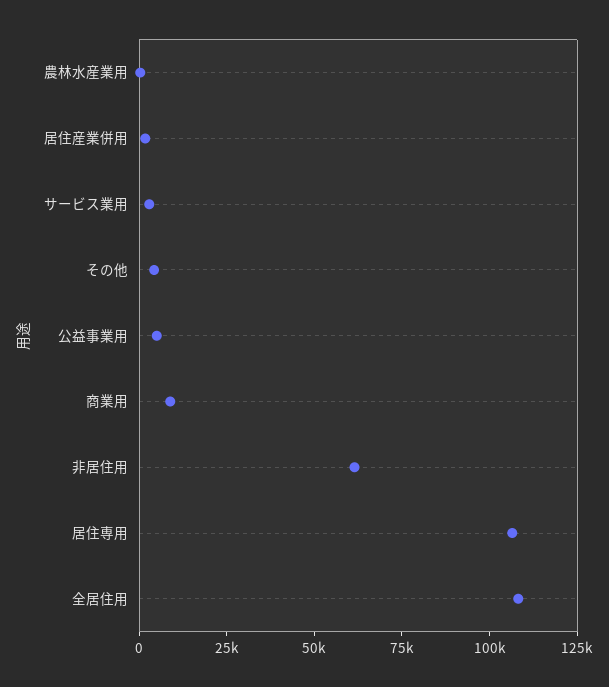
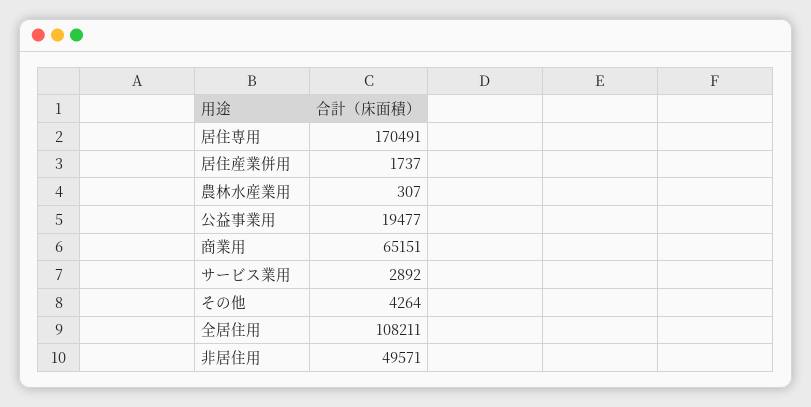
  {
    "農林水産業用": 307,
    "居住産業併用": 1737,
    "サービス業用": 2892,
    "その他": 4264,
-   "公益事業用": 5000,
+   "公益事業用": 19477,
-   "商業用": 10000,
+   "商業用": 65151,
-   "非居住用": 60000,
+   "非居住用": 49571,
-   "居住専用": 105000,
+   "居住専用": 170491,
    "全居住用": 108211
  }

